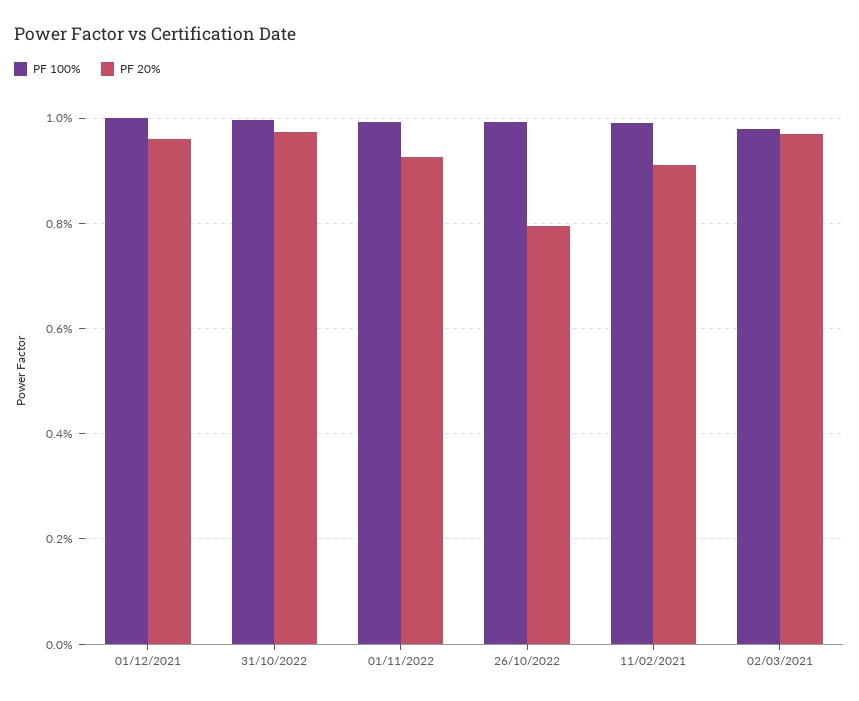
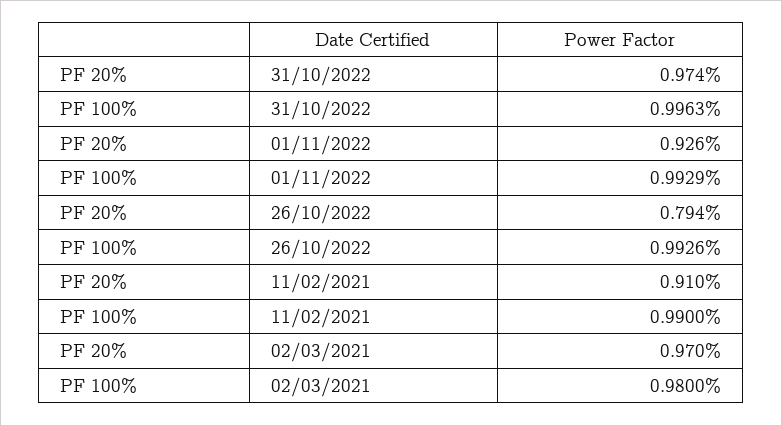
  {
    "PF 100%": {
-     "01/12/2021": 1,
      "31/10/2022": 0.9963,
      "01/11/2022": 0.9929,
      "26/10/2022": 0.9926,
      "11/02/2021": 0.99,
      "02/03/2021": 0.98
    },
    "PF 20%": {
-     "01/12/2021": 0.96,
      "31/10/2022": 0.974,
      "01/11/2022": 0.926,
      "26/10/2022": 0.794,
      "11/02/2021": 0.91,
      "02/03/2021": 0.97
    }
  }

